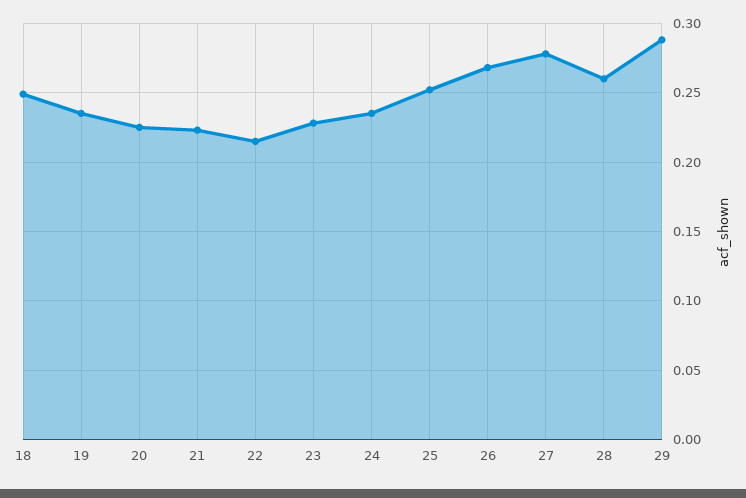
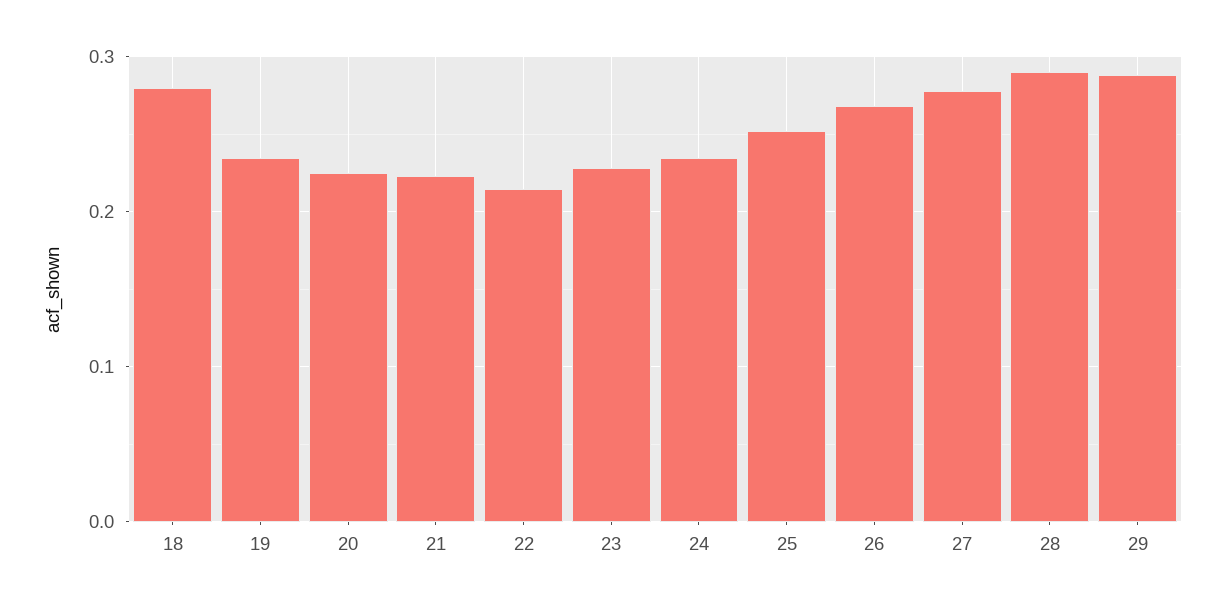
  {
-   "18": 0.25,
+   "18": 0.28,
    "19": 0.235,
    "20": 0.225,
    "21": 0.225,
    "22": 0.215,
    "23": 0.23,
    "24": 0.235,
    "25": 0.25,
    "26": 0.27,
    "27": 0.28,
-   "28": 0.26,
+   "28": 0.29,
    "29": 0.29
  }

